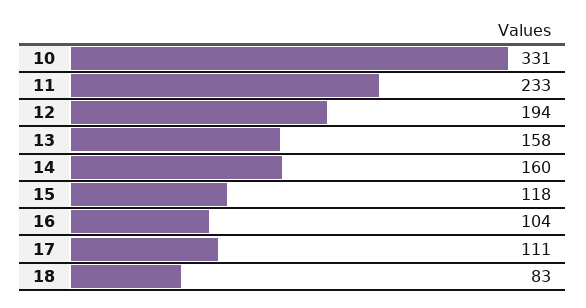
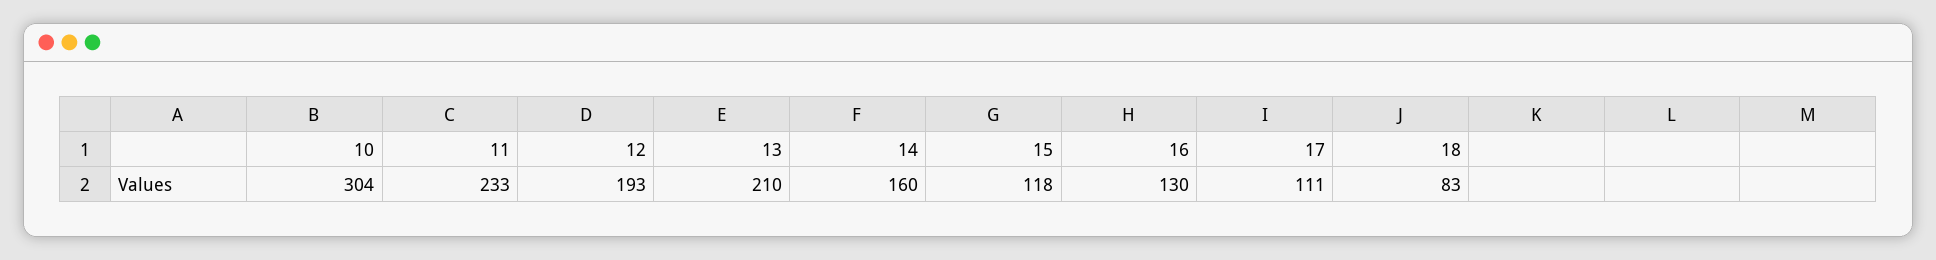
  {
-   "10": 331,
+   "10": 304,
    "11": 233,
-   "12": 194,
+   "12": 193,
-   "13": 158,
+   "13": 210,
    "14": 160,
    "15": 118,
-   "16": 104,
+   "16": 130,
    "17": 111,
    "18": 83
  }

